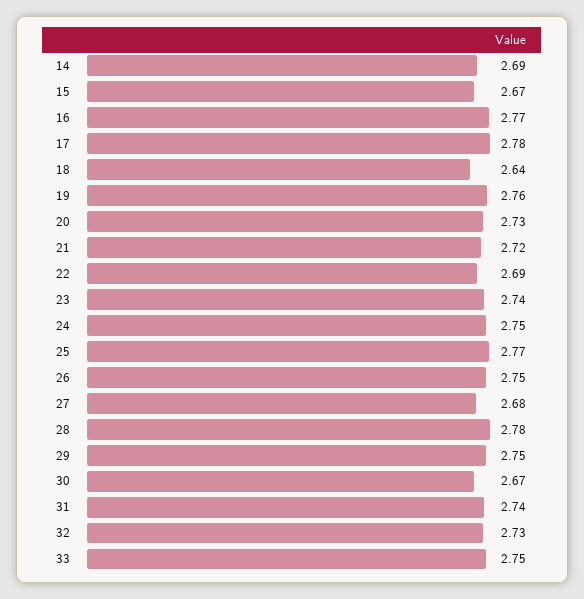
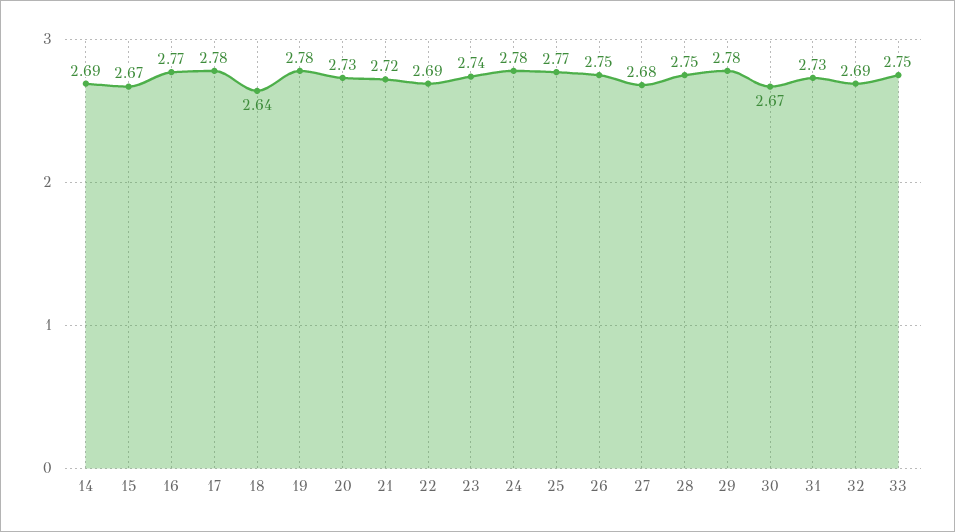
  {
    "14": 2.69,
    "15": 2.67,
    "16": 2.77,
    "17": 2.78,
    "18": 2.64,
-   "19": 2.76,
+   "19": 2.78,
    "20": 2.73,
    "21": 2.72,
    "22": 2.69,
    "23": 2.74,
-   "24": 2.75,
+   "24": 2.78,
    "25": 2.77,
    "26": 2.75,
    "27": 2.68,
-   "28": 2.78,
+   "28": 2.75,
-   "29": 2.75,
+   "29": 2.78,
    "30": 2.67,
-   "31": 2.74,
+   "31": 2.73,
-   "32": 2.73,
+   "32": 2.69,
    "33": 2.75
  }

